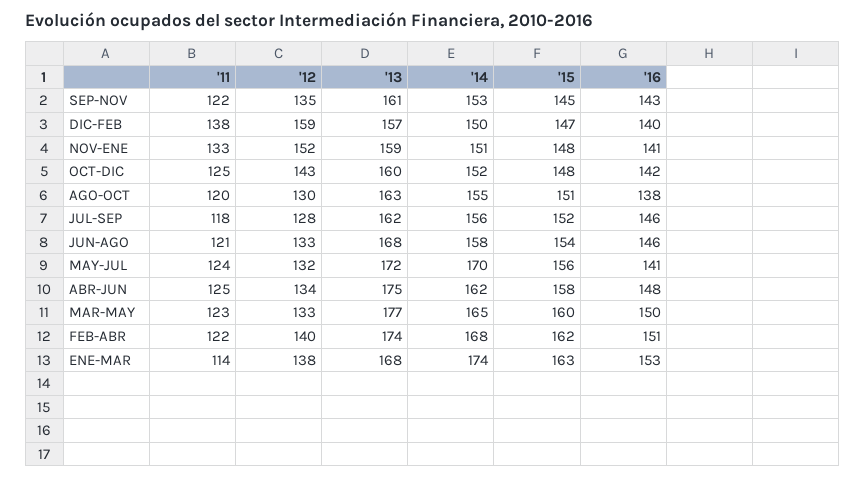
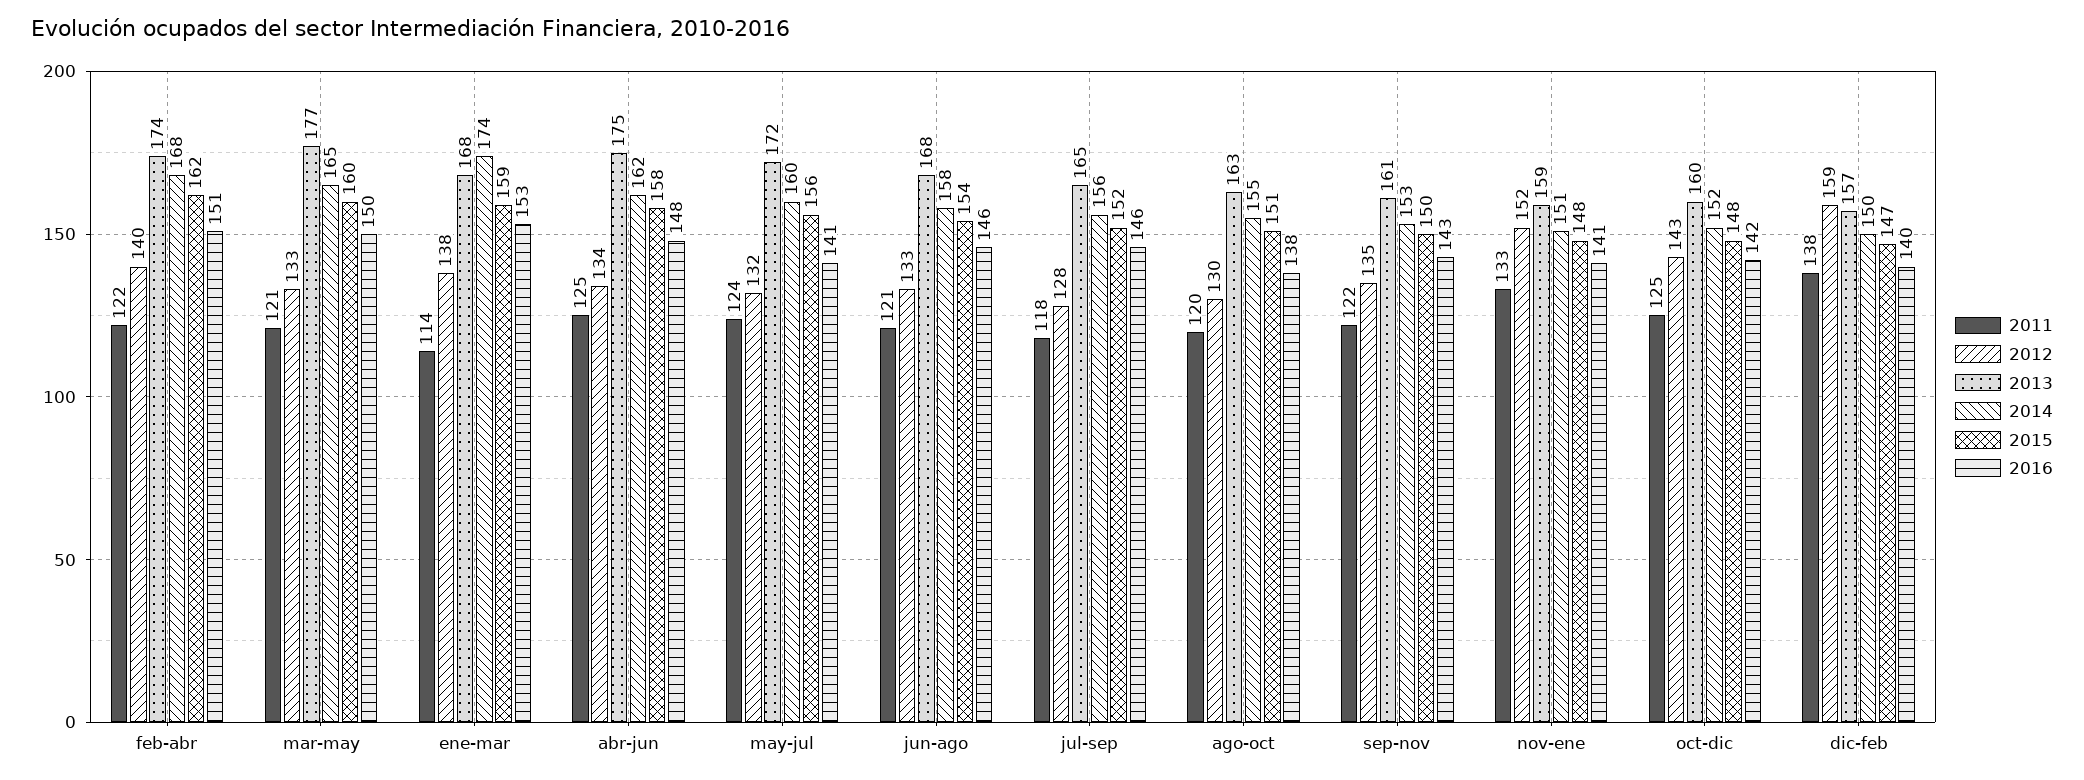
  {
    "'11": {
      "SEP-NOV": 122,
      "DIC-FEB": 138,
      "NOV-ENE": 133,
      "OCT-DIC": 125,
      "AGO-OCT": 120,
      "JUL-SEP": 118,
      "JUN-AGO": 121,
      "MAY-JUL": 124,
      "ABR-JUN": 125,
-     "MAR-MAY": 123,
+     "MAR-MAY": 121,
      "FEB-ABR": 122,
      "ENE-MAR": 114
    },
    "'12": {
      "SEP-NOV": 135,
      "DIC-FEB": 159,
      "NOV-ENE": 152,
      "OCT-DIC": 143,
      "AGO-OCT": 130,
      "JUL-SEP": 128,
      "JUN-AGO": 133,
      "MAY-JUL": 132,
      "ABR-JUN": 134,
      "MAR-MAY": 133,
      "FEB-ABR": 140,
      "ENE-MAR": 138
    },
    "'13": {
      "SEP-NOV": 161,
      "DIC-FEB": 157,
      "NOV-ENE": 159,
      "OCT-DIC": 160,
      "AGO-OCT": 163,
-     "JUL-SEP": 162,
+     "JUL-SEP": 165,
      "JUN-AGO": 168,
      "MAY-JUL": 172,
      "ABR-JUN": 175,
      "MAR-MAY": 177,
      "FEB-ABR": 174,
      "ENE-MAR": 168
    },
    "'14": {
      "SEP-NOV": 153,
      "DIC-FEB": 150,
      "NOV-ENE": 151,
      "OCT-DIC": 152,
      "AGO-OCT": 155,
      "JUL-SEP": 156,
      "JUN-AGO": 158,
-     "MAY-JUL": 170,
+     "MAY-JUL": 160,
      "ABR-JUN": 162,
      "MAR-MAY": 165,
      "FEB-ABR": 168,
      "ENE-MAR": 174
    },
    "'15": {
-     "SEP-NOV": 145,
+     "SEP-NOV": 150,
      "DIC-FEB": 147,
      "NOV-ENE": 148,
      "OCT-DIC": 148,
      "AGO-OCT": 151,
      "JUL-SEP": 152,
      "JUN-AGO": 154,
      "MAY-JUL": 156,
      "ABR-JUN": 158,
      "MAR-MAY": 160,
      "FEB-ABR": 162,
-     "ENE-MAR": 163
+     "ENE-MAR": 159
    },
    "'16": {
      "SEP-NOV": 143,
      "DIC-FEB": 140,
      "NOV-ENE": 141,
      "OCT-DIC": 142,
      "AGO-OCT": 138,
      "JUL-SEP": 146,
      "JUN-AGO": 146,
      "MAY-JUL": 141,
      "ABR-JUN": 148,
      "MAR-MAY": 150,
      "FEB-ABR": 151,
      "ENE-MAR": 153
    }
  }

